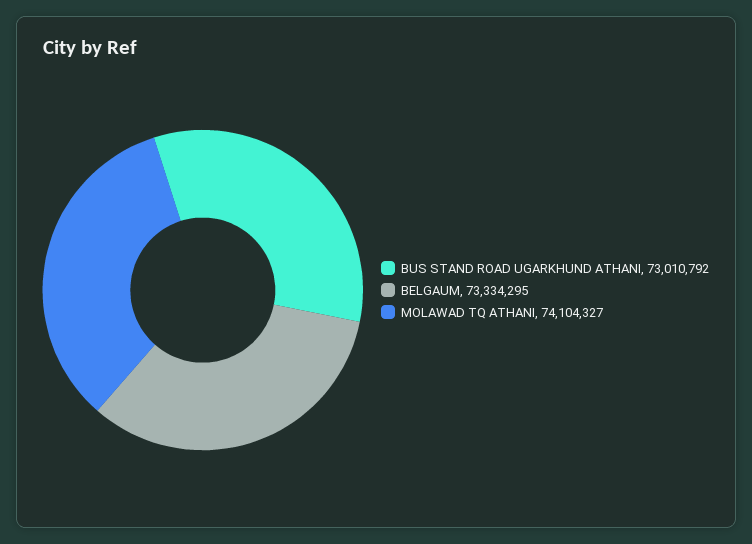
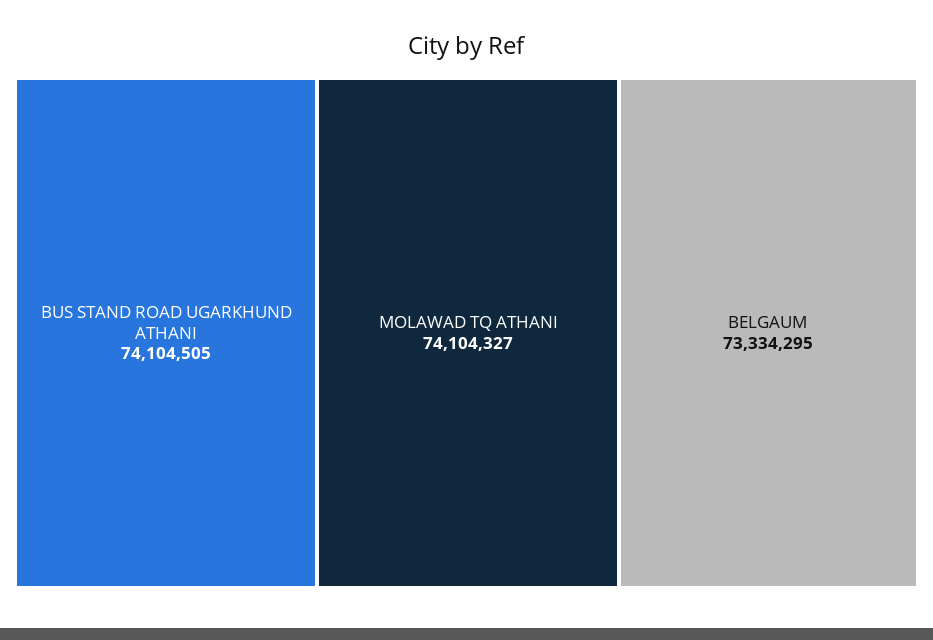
  {
-   "BUS STAND ROAD UGARKHUND ATHANI": 73010792,
+   "BUS STAND ROAD UGARKHUND ATHANI": 74104505,
    "BELGAUM": 73334295,
    "MOLAWAD TQ ATHANI": 74104327
  }

